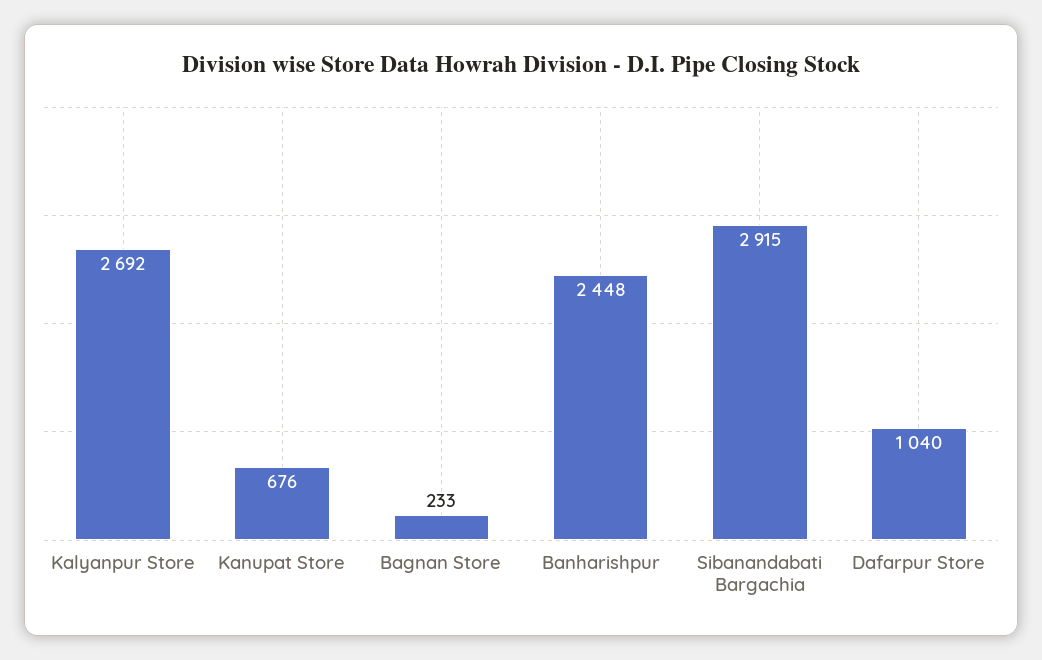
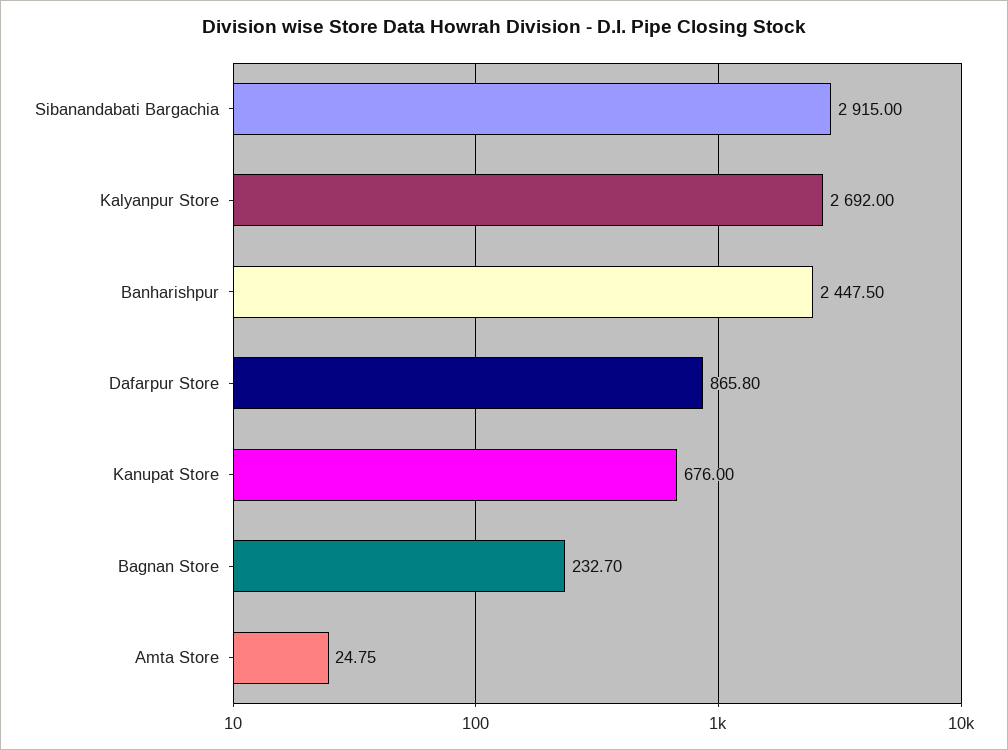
  {
    "Kalyanpur Store": 2692,
    "Kanupat Store": 676,
    "Bagnan Store": 232.7,
    "Banharishpur": 2447.5,
    "Sibanandabati Bargachia": 2915,
-   "Dafarpur Store": 1040
+   "Dafarpur Store": 865.8,
+   "Amta Store": 24.75
  }

